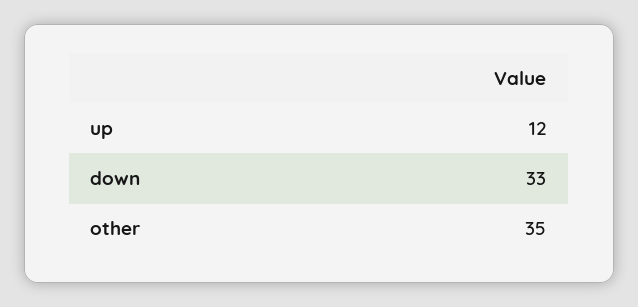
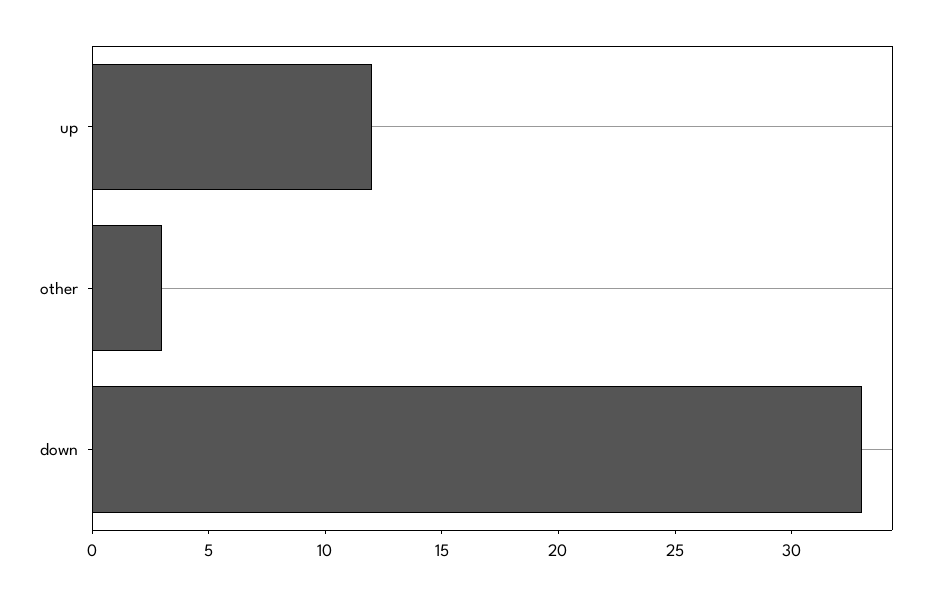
  {
    "up": 12,
    "down": 33,
-   "other": 35
+   "other": 3
  }

